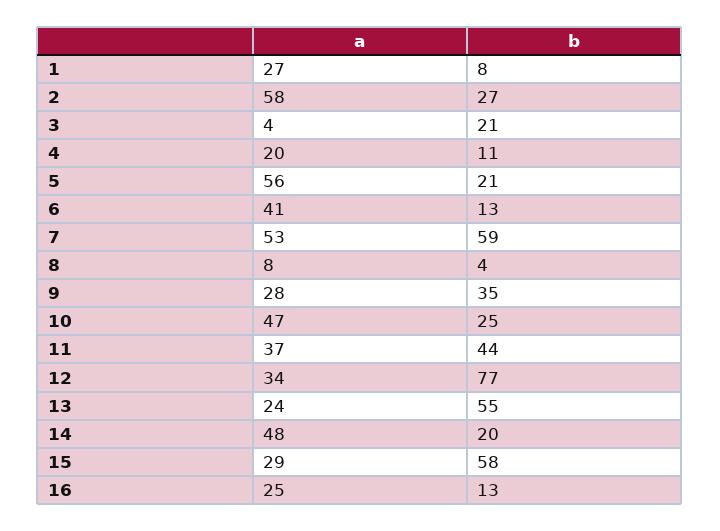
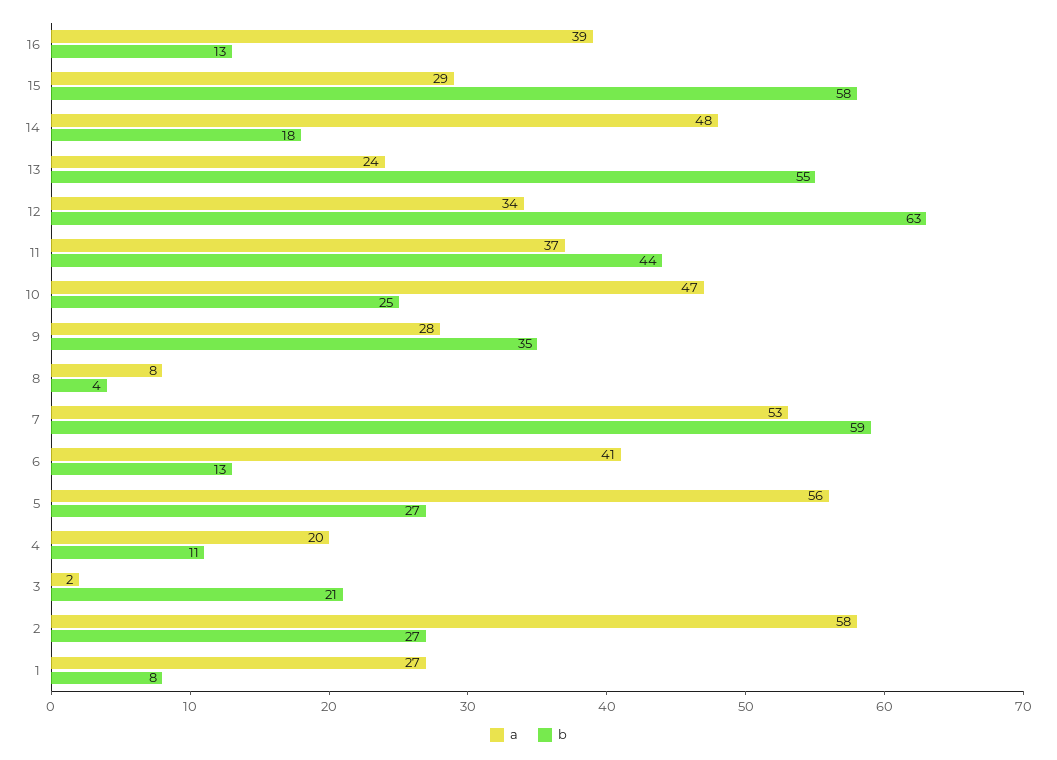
  {
    "a": {
      "1": 27,
      "2": 58,
-     "3": 4,
+     "3": 2,
      "4": 20,
      "5": 56,
      "6": 41,
      "7": 53,
      "8": 8,
      "9": 28,
      "10": 47,
      "11": 37,
      "12": 34,
      "13": 24,
      "14": 48,
      "15": 29,
-     "16": 25
+     "16": 39
    },
    "b": {
      "1": 8,
      "2": 27,
      "3": 21,
      "4": 11,
-     "5": 21,
+     "5": 27,
      "6": 13,
      "7": 59,
      "8": 4,
      "9": 35,
      "10": 25,
      "11": 44,
-     "12": 77,
+     "12": 63,
      "13": 55,
-     "14": 20,
+     "14": 18,
      "15": 58,
      "16": 13
    }
  }

